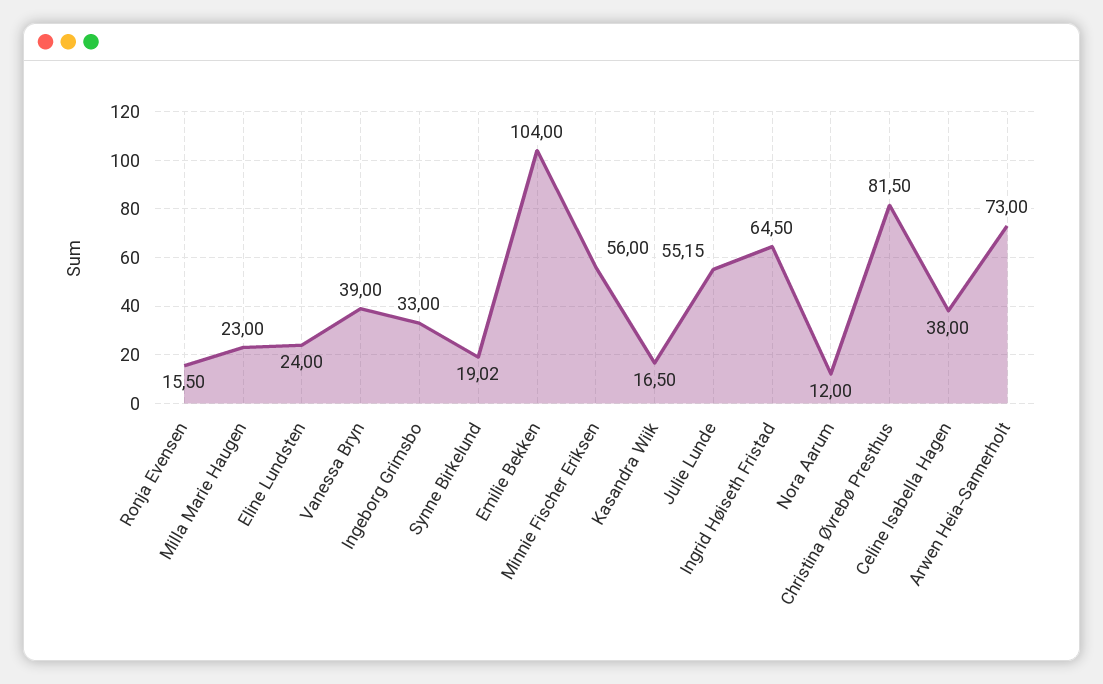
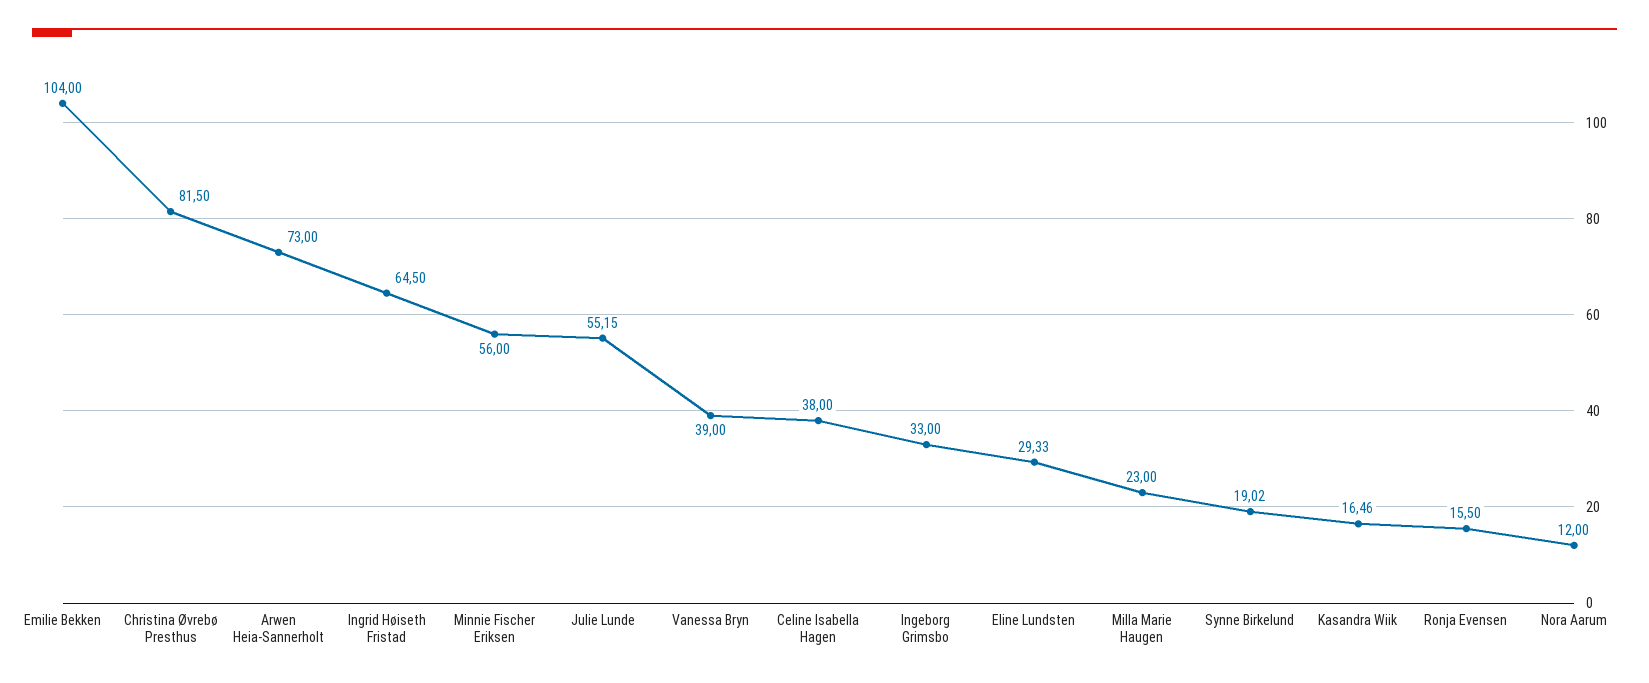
  {
    "Ronja Evensen": 15.5,
    "Milla Marie Haugen": 23,
-   "Eline Lundsten": 24,
+   "Eline Lundsten": 29.33,
    "Vanessa Bryn": 39,
    "Ingeborg Grimsbo": 33,
    "Synne Birkelund": 19.02,
    "Emilie Bekken": 104,
    "Minnie Fischer Eriksen": 56,
-   "Kasandra Wiik": 16.5,
+   "Kasandra Wiik": 16.46,
    "Julie Lunde": 55.15,
    "Ingrid Høiseth Fristad": 64.5,
    "Nora Aarum": 12,
    "Christina Øvrebø Presthus": 81.5,
    "Celine Isabella Hagen": 38,
    "Arwen Heia-Sannerholt": 73
  }

